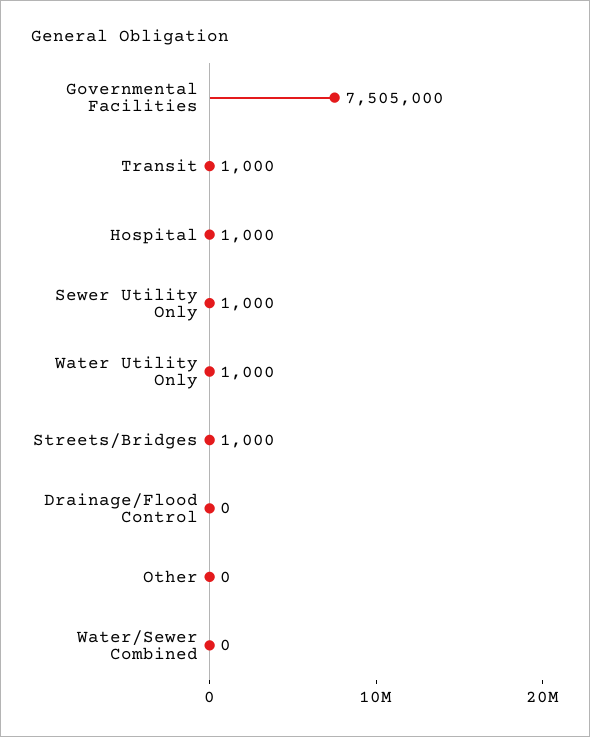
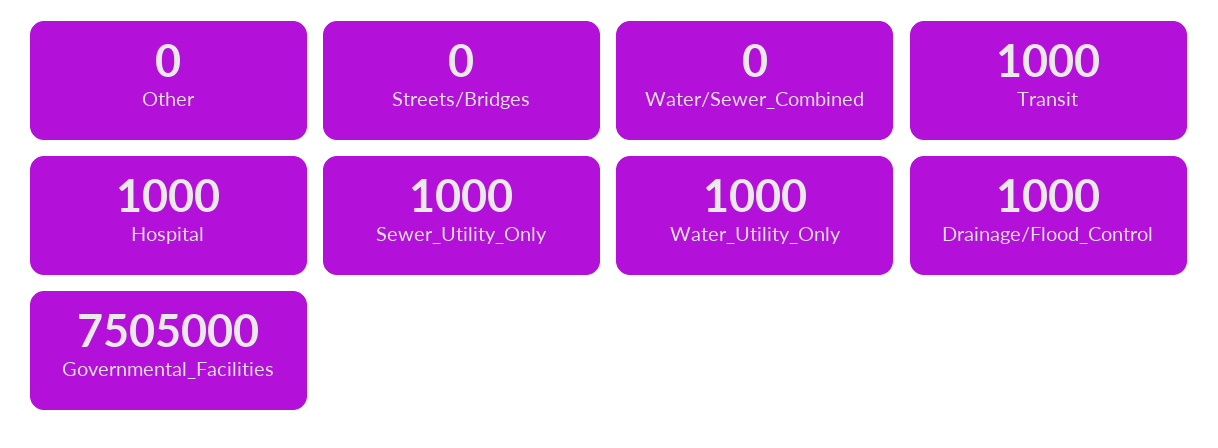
  {
    "Governmental Facilities": 7505000,
    "Transit": 1000,
    "Hospital": 1000,
    "Sewer Utility Only": 1000,
    "Water Utility Only": 1000,
-   "Streets/Bridges": 1000,
+   "Streets/Bridges": 0,
-   "Drainage/Flood Control": 0,
+   "Drainage/Flood Control": 1000,
    "Other": 0,
    "Water/Sewer Combined": 0
  }

